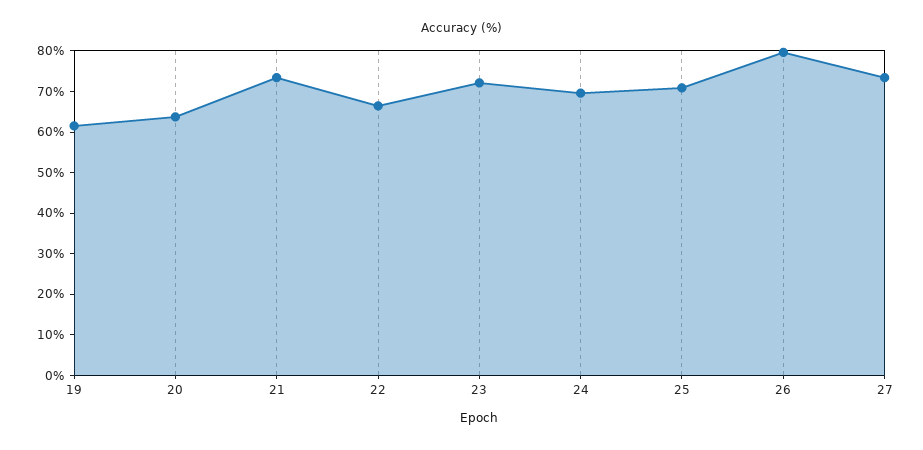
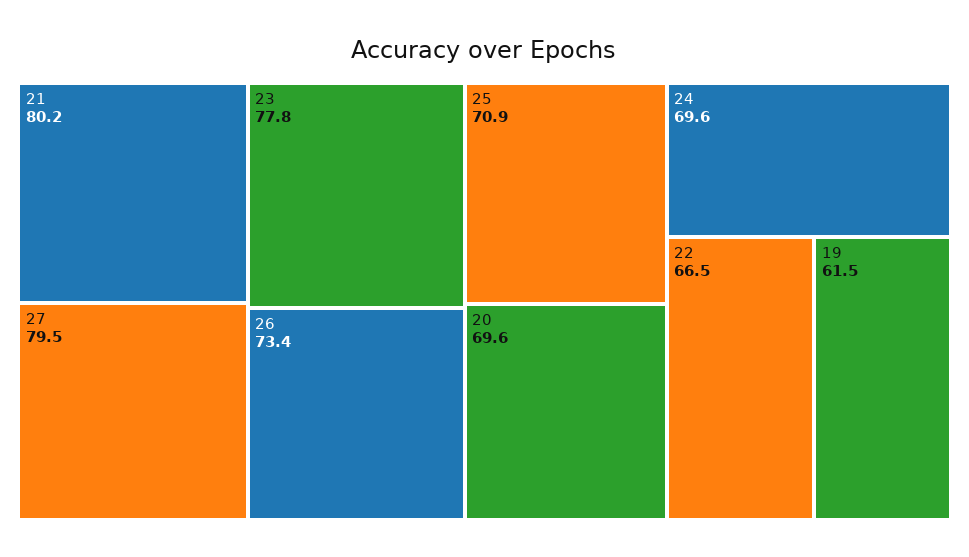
  {
    "19": 61.5,
-   "20": 64,
+   "20": 69.6,
-   "21": 74,
+   "21": 80.2,
    "22": 66.5,
-   "23": 72,
+   "23": 77.8,
    "24": 69.6,
    "25": 70.9,
-   "26": 80,
+   "26": 73.4,
-   "27": 74
+   "27": 79.5
  }

